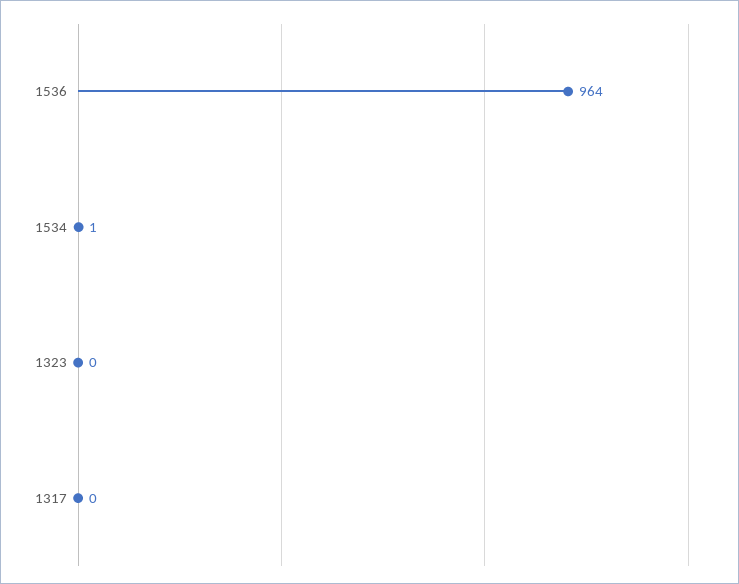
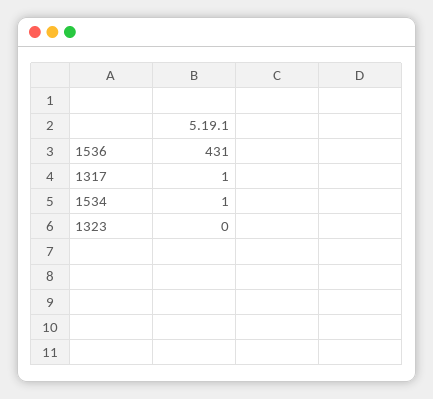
  {
-   "1536": 964,
+   "1536": 431,
    "1534": 1,
    "1323": 0,
-   "1317": 0
+   "1317": 1
  }

